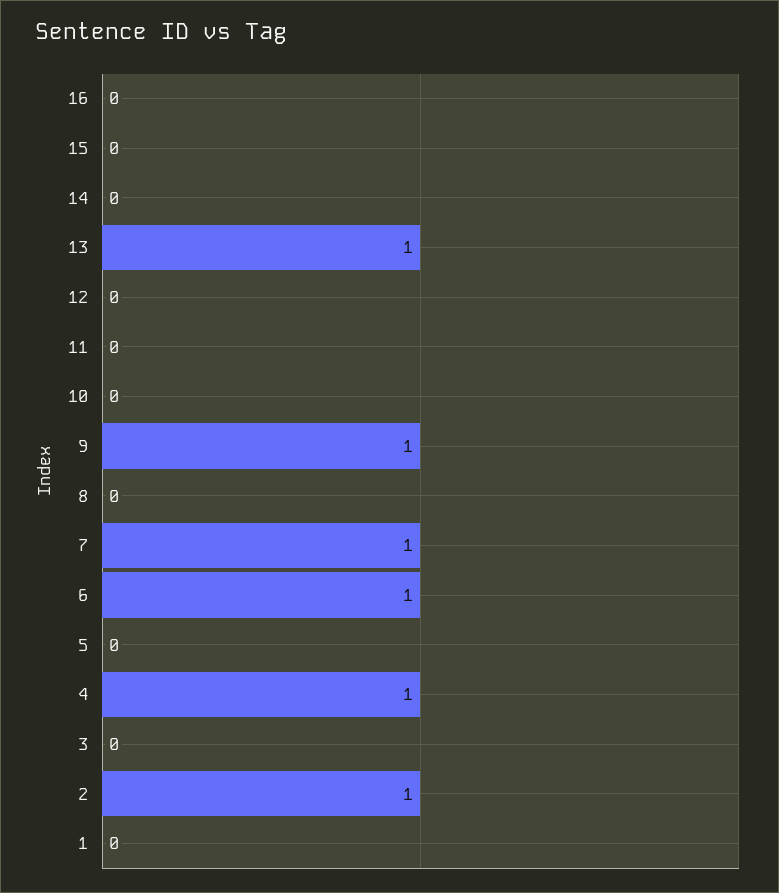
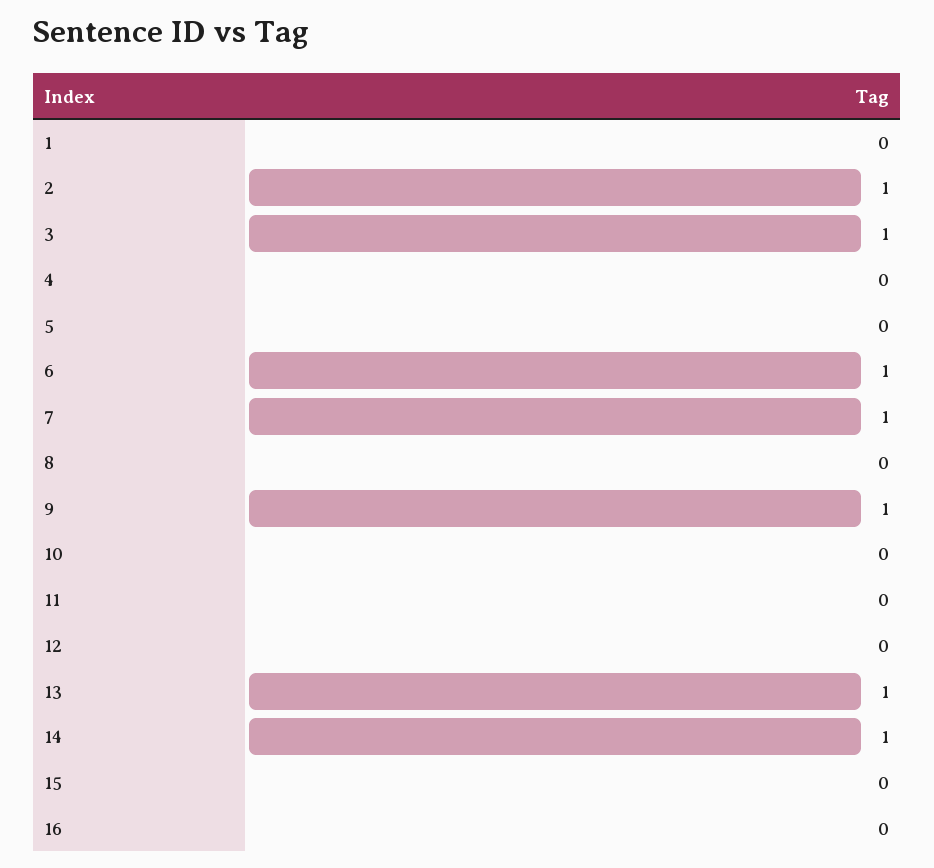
  {
    "16": 0,
    "15": 0,
-   "14": 0,
+   "14": 1,
    "13": 1,
    "12": 0,
    "11": 0,
    "10": 0,
    "9": 1,
    "8": 0,
    "7": 1,
    "6": 1,
    "5": 0,
-   "4": 1,
+   "4": 0,
-   "3": 0,
+   "3": 1,
    "2": 1,
    "1": 0
  }

